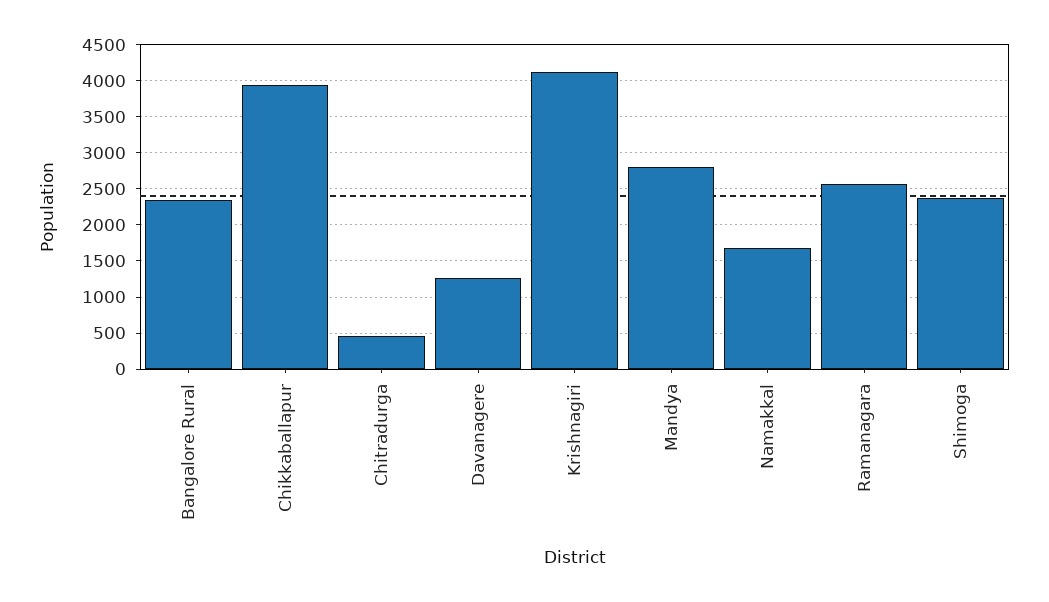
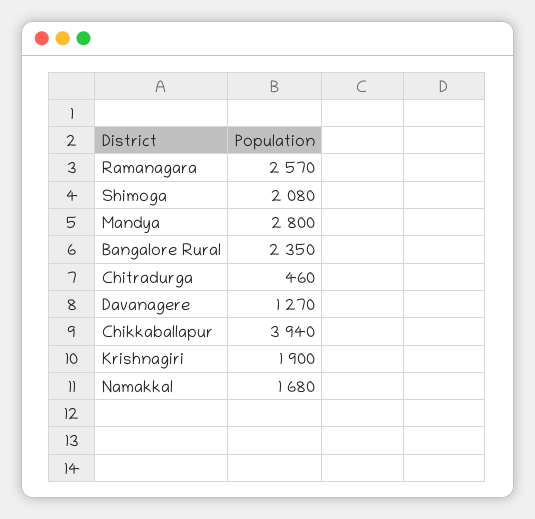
  {
    "Bangalore Rural": 2350,
    "Chikkaballapur": 3940,
    "Chitradurga": 460,
    "Davanagere": 1270,
-   "Krishnagiri": 4100,
+   "Krishnagiri": 1900,
    "Mandya": 2800,
    "Namakkal": 1680,
    "Ramanagara": 2570,
-   "Shimoga": 2400
+   "Shimoga": 2080
  }

